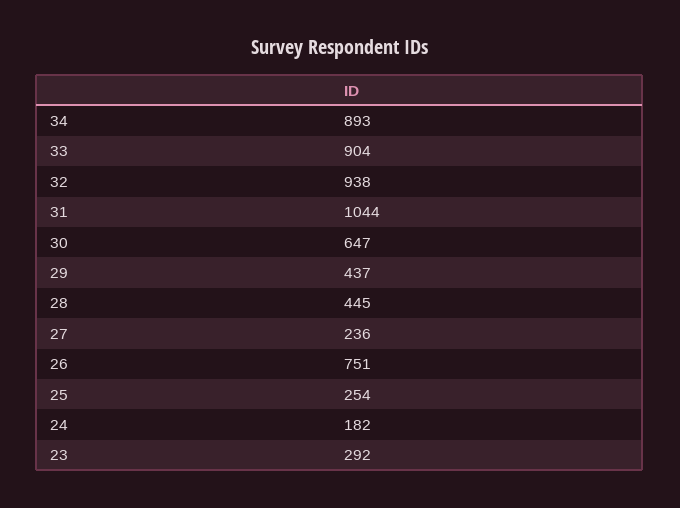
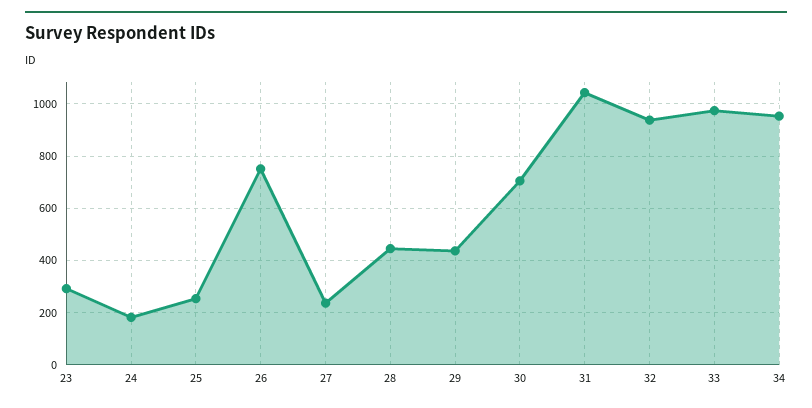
  {
-   "34": 893,
+   "34": 950,
-   "33": 904,
+   "33": 975,
    "32": 938,
    "31": 1044,
-   "30": 647,
+   "30": 700,
    "29": 437,
    "28": 445,
    "27": 236,
    "26": 751,
    "25": 254,
    "24": 182,
    "23": 292
  }

